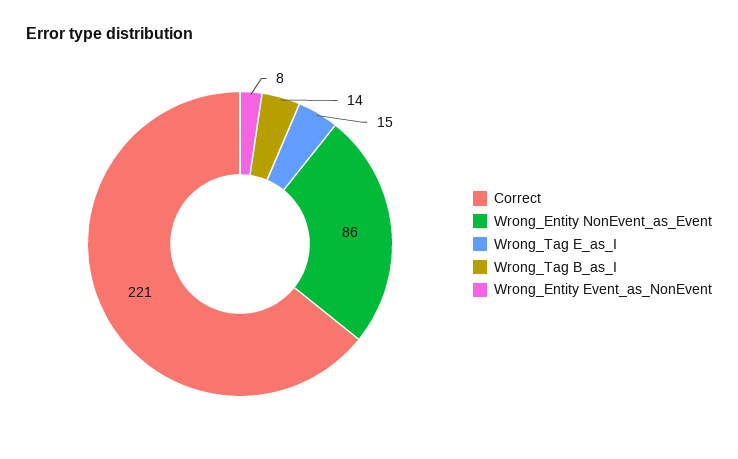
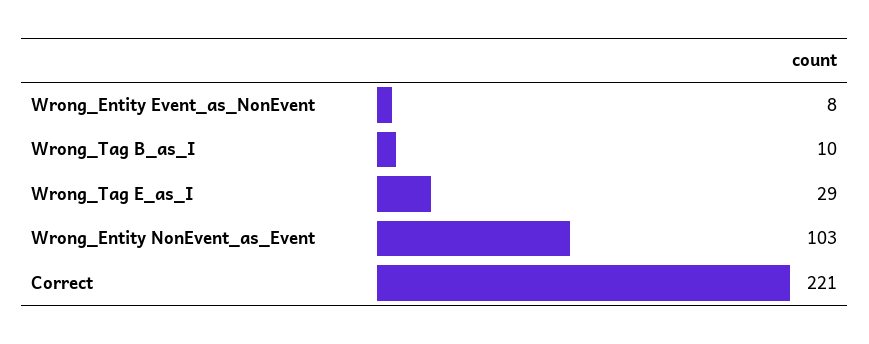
  {
    "Correct": 221,
-   "Wrong_Entity NonEvent_as_Event": 86,
+   "Wrong_Entity NonEvent_as_Event": 103,
-   "Wrong_Tag E_as_I": 15,
+   "Wrong_Tag E_as_I": 29,
-   "Wrong_Tag B_as_I": 14,
+   "Wrong_Tag B_as_I": 10,
    "Wrong_Entity Event_as_NonEvent": 8
  }

